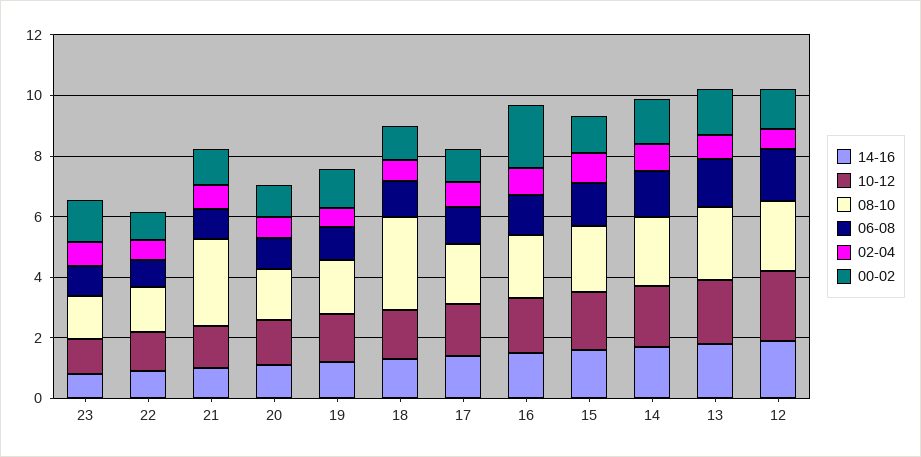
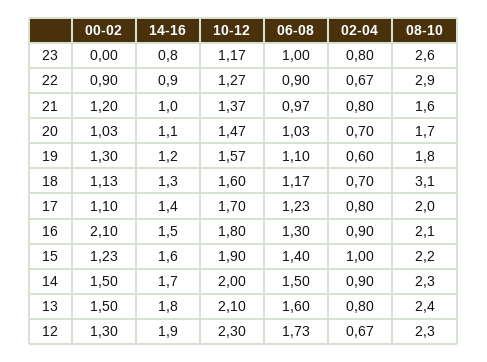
  {
    "14-16": {
      "23": 0.8,
      "22": 0.9,
      "21": 1,
      "20": 1.1,
      "19": 1.2,
      "18": 1.3,
      "17": 1.4,
      "16": 1.5,
      "15": 1.6,
      "14": 1.7,
      "13": 1.8,
      "12": 1.9
    },
    "10-12": {
      "23": 1.17,
      "22": 1.27,
      "21": 1.37,
      "20": 1.47,
      "19": 1.57,
      "18": 1.6,
      "17": 1.7,
      "16": 1.8,
      "15": 1.9,
      "14": 2,
      "13": 2.1,
      "12": 2.3
    },
    "08-10": {
-     "23": 1.5,
+     "23": 2.6,
-     "22": 1.5,
+     "22": 2.9,
-     "21": 3,
+     "21": 1.6,
      "20": 1.7,
      "19": 1.8,
      "18": 3.1,
      "17": 2,
      "16": 2.1,
      "15": 2.2,
      "14": 2.3,
      "13": 2.4,
      "12": 2.3
    },
    "06-08": {
      "23": 1,
      "22": 0.9,
      "21": 0.97,
      "20": 1.03,
      "19": 1.1,
      "18": 1.17,
      "17": 1.23,
      "16": 1.3,
      "15": 1.4,
      "14": 1.5,
      "13": 1.6,
      "12": 1.73
    },
    "02-04": {
      "23": 0.8,
      "22": 0.67,
      "21": 0.8,
      "20": 0.7,
      "19": 0.6,
      "18": 0.7,
      "17": 0.8,
      "16": 0.9,
      "15": 1,
      "14": 0.9,
      "13": 0.8,
      "12": 0.67
    },
    "00-02": {
-     "23": 1.5,
+     "23": 0,
      "22": 0.9,
      "21": 1.2,
      "20": 1.03,
      "19": 1.3,
      "18": 1.13,
      "17": 1.1,
      "16": 2.1,
      "15": 1.23,
      "14": 1.5,
      "13": 1.5,
      "12": 1.3
    }
  }

